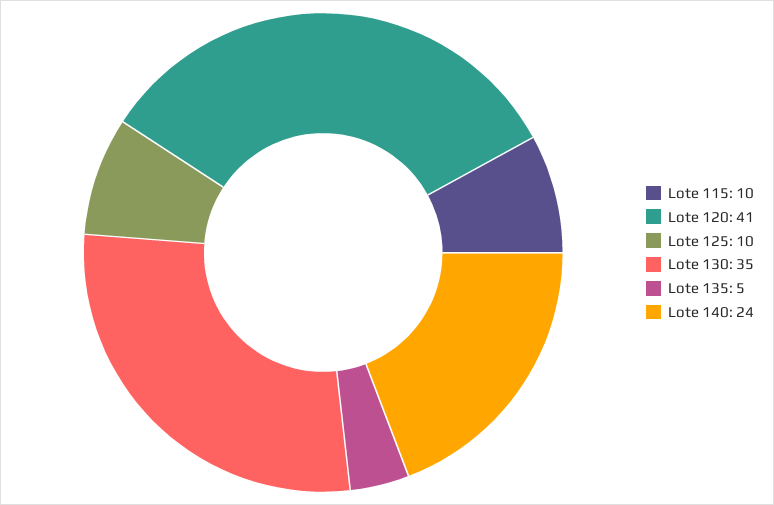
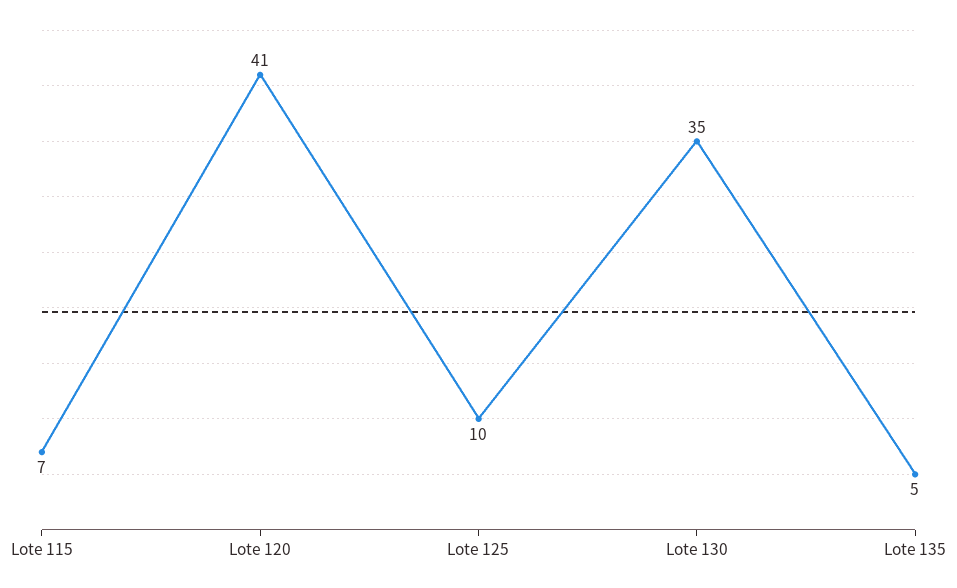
  {
-   "Lote 115": 10,
+   "Lote 115": 7,
    "Lote 120": 41,
    "Lote 125": 10,
    "Lote 130": 35,
-   "Lote 135": 5,
+   "Lote 135": 5
-   "Lote 140": 24
  }

